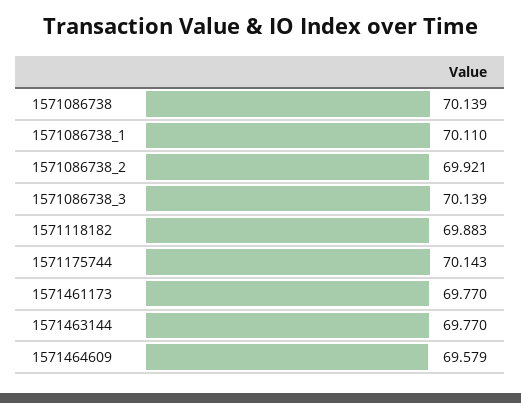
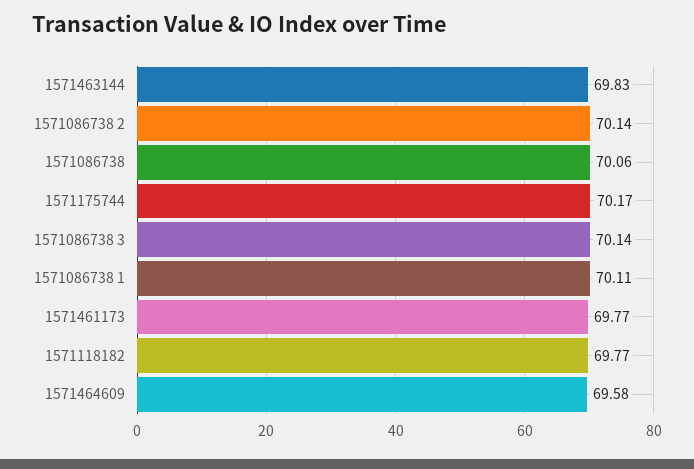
  {
-   "1571086738": 70.139,
+   "1571086738": 70.06,
    "1571086738_1": 70.11,
-   "1571086738_2": 69.921,
+   "1571086738_2": 70.14,
    "1571086738_3": 70.139,
-   "1571118182": 69.883,
+   "1571118182": 69.77,
-   "1571175744": 70.143,
+   "1571175744": 70.17,
    "1571461173": 69.77,
-   "1571463144": 69.77,
+   "1571463144": 69.83,
    "1571464609": 69.579
  }

